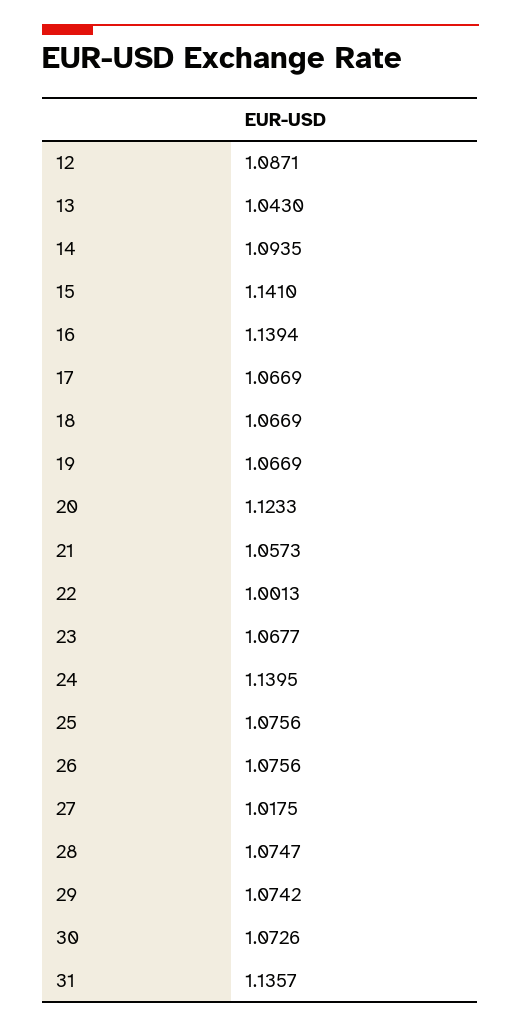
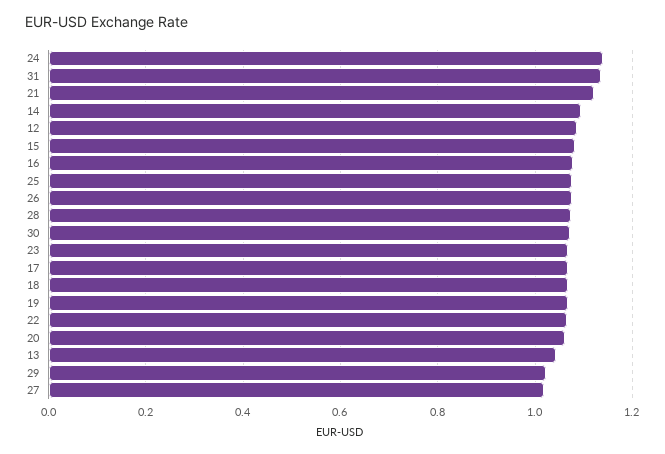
  {
    "12": 1.0871,
    "13": 1.043,
    "14": 1.0935,
-   "15": 1.141,
+   "15": 1.08,
-   "16": 1.1394,
+   "16": 1.08,
    "17": 1.0669,
    "18": 1.0669,
    "19": 1.0669,
-   "20": 1.1233,
+   "20": 1.06,
-   "21": 1.0573,
+   "21": 1.12,
-   "22": 1.0013,
+   "22": 1.06,
    "23": 1.0677,
    "24": 1.1395,
    "25": 1.0756,
    "26": 1.0756,
    "27": 1.0175,
    "28": 1.0747,
-   "29": 1.0742,
+   "29": 1.02,
    "30": 1.0726,
    "31": 1.1357
  }

